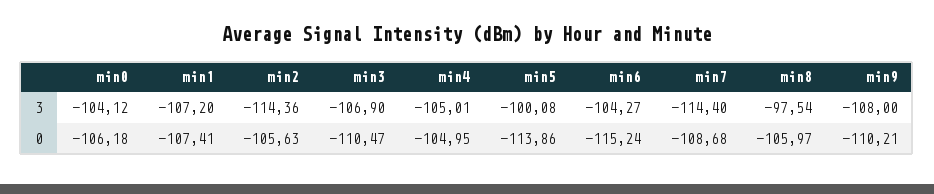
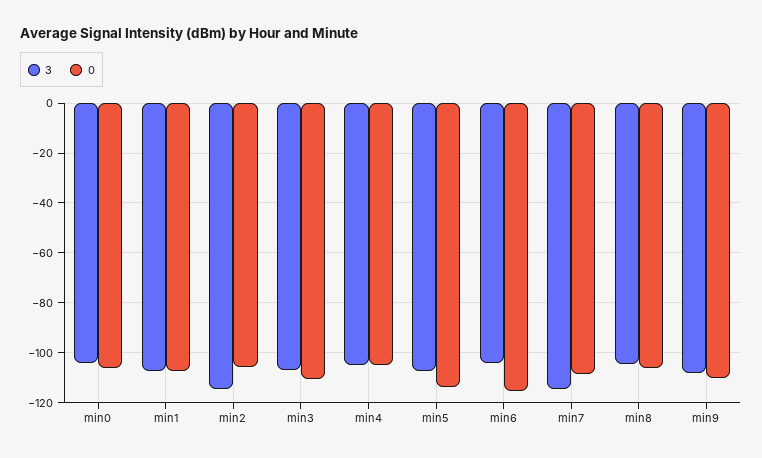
  {
    "3": {
      "min0": -104.12,
      "min1": -107.2,
      "min2": -114.36,
      "min3": -106.9,
      "min4": -105.01,
-     "min5": -100.08,
+     "min5": -107.5,
      "min6": -104.27,
      "min7": -114.4,
-     "min8": -97.54,
+     "min8": -105,
      "min9": -108
    },
    "0": {
      "min0": -106.18,
      "min1": -107.41,
      "min2": -105.63,
      "min3": -110.47,
      "min4": -104.95,
      "min5": -113.86,
      "min6": -115.24,
      "min7": -108.68,
      "min8": -105.97,
      "min9": -110.21
    }
  }

